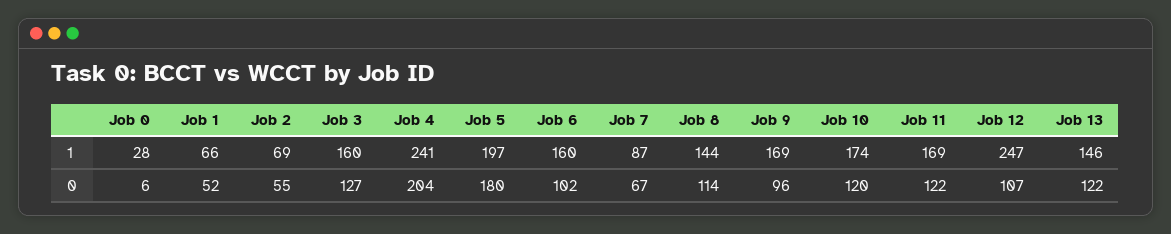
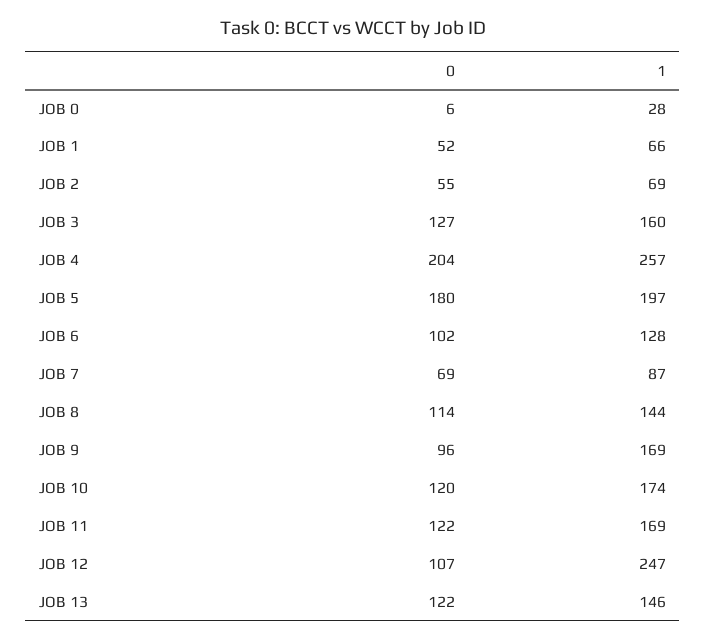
  {
    "Job 0": {
      "1": 28,
      "0": 6
    },
    "Job 1": {
      "1": 66,
      "0": 52
    },
    "Job 2": {
      "1": 69,
      "0": 55
    },
    "Job 3": {
      "1": 160,
      "0": 127
    },
    "Job 4": {
-     "1": 241,
+     "1": 257,
      "0": 204
    },
    "Job 5": {
      "1": 197,
      "0": 180
    },
    "Job 6": {
-     "1": 160,
+     "1": 128,
      "0": 102
    },
    "Job 7": {
      "1": 87,
-     "0": 67
+     "0": 69
    },
    "Job 8": {
      "1": 144,
      "0": 114
    },
    "Job 9": {
      "1": 169,
      "0": 96
    },
    "Job 10": {
      "1": 174,
      "0": 120
    },
    "Job 11": {
      "1": 169,
      "0": 122
    },
    "Job 12": {
      "1": 247,
      "0": 107
    },
    "Job 13": {
      "1": 146,
      "0": 122
    }
  }

